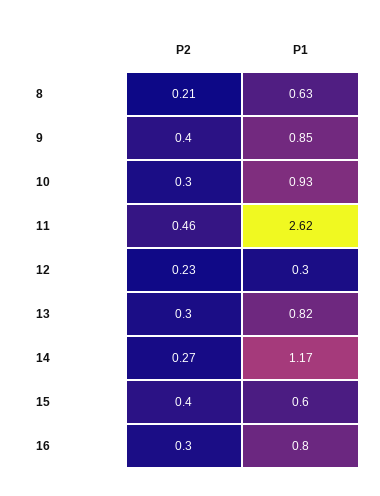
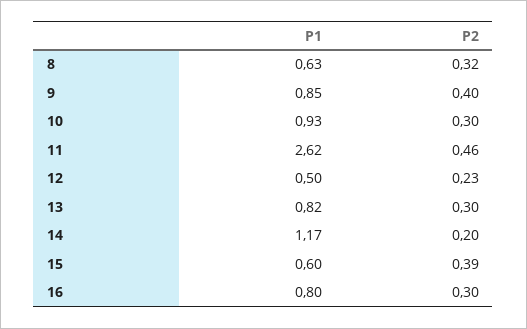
  {
    "P2": {
-     "8": 0.21,
+     "8": 0.32,
      "9": 0.4,
      "10": 0.3,
      "11": 0.46,
      "12": 0.23,
      "13": 0.3,
-     "14": 0.27,
+     "14": 0.2,
-     "15": 0.4,
+     "15": 0.39,
      "16": 0.3
    },
    "P1": {
      "8": 0.63,
      "9": 0.85,
      "10": 0.93,
      "11": 2.62,
-     "12": 0.3,
+     "12": 0.5,
      "13": 0.82,
      "14": 1.17,
      "15": 0.6,
      "16": 0.8
    }
  }

